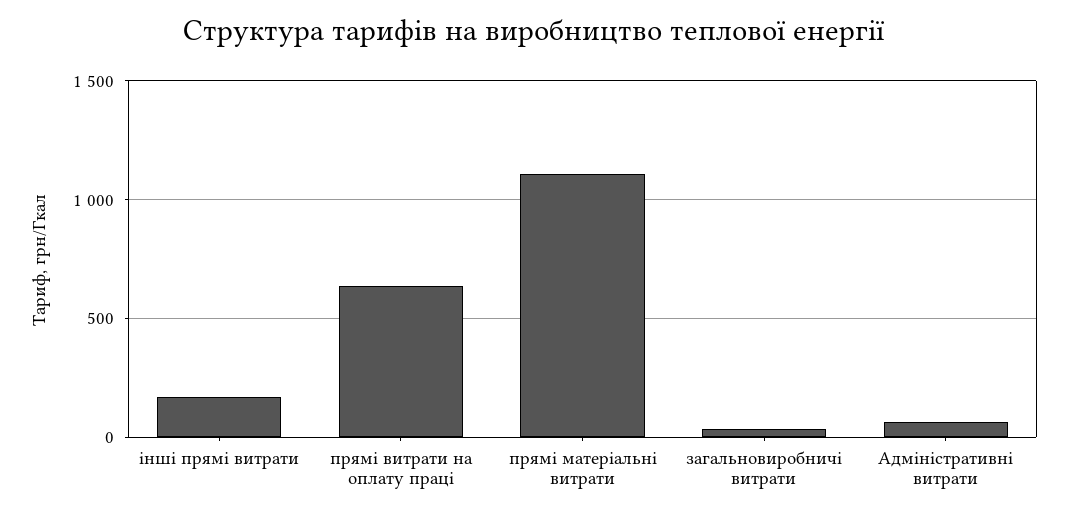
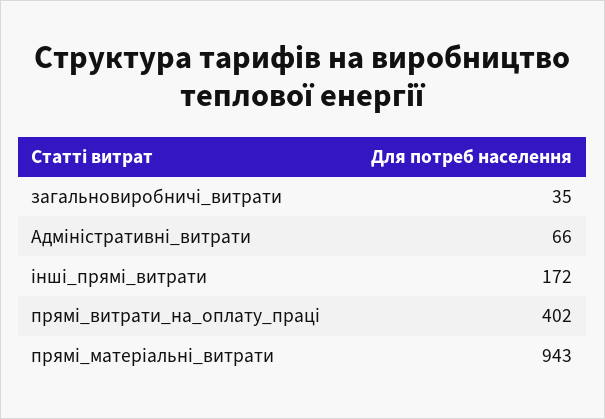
  {
    "інші прямі витрати": 172,
-   "прямі витрати на оплату праці": 650,
+   "прямі витрати на оплату праці": 402,
-   "прямі матеріальні витрати": 1100,
+   "прямі матеріальні витрати": 943,
    "загальновиробничі витрати": 35,
    "Адміністративні витрати": 66
  }

